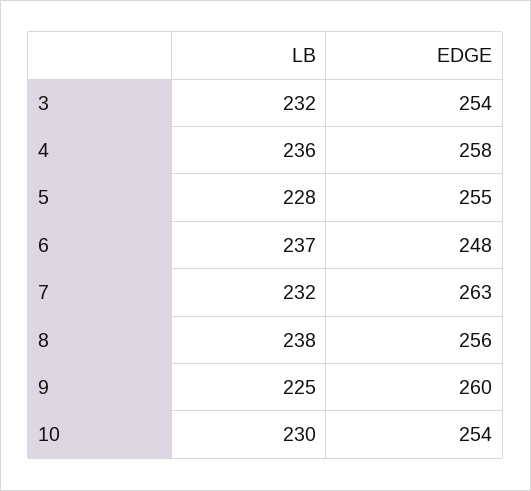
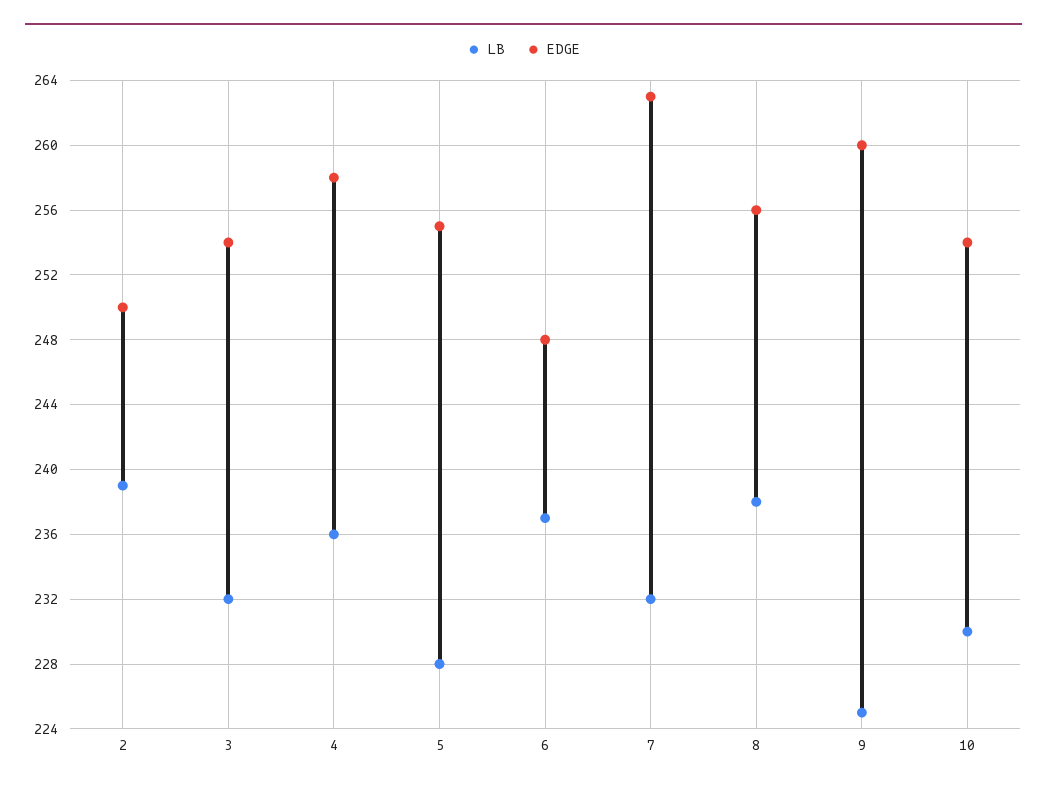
  {
    "LB": {
      "3": 232,
      "4": 236,
      "5": 228,
      "6": 237,
      "7": 232,
      "8": 238,
      "9": 225,
-     "10": 230
+     "10": 230,
+     "2": 239
    },
    "EDGE": {
      "3": 254,
      "4": 258,
      "5": 255,
      "6": 248,
      "7": 263,
      "8": 256,
      "9": 260,
-     "10": 254
+     "10": 254,
+     "2": 250
    }
  }

